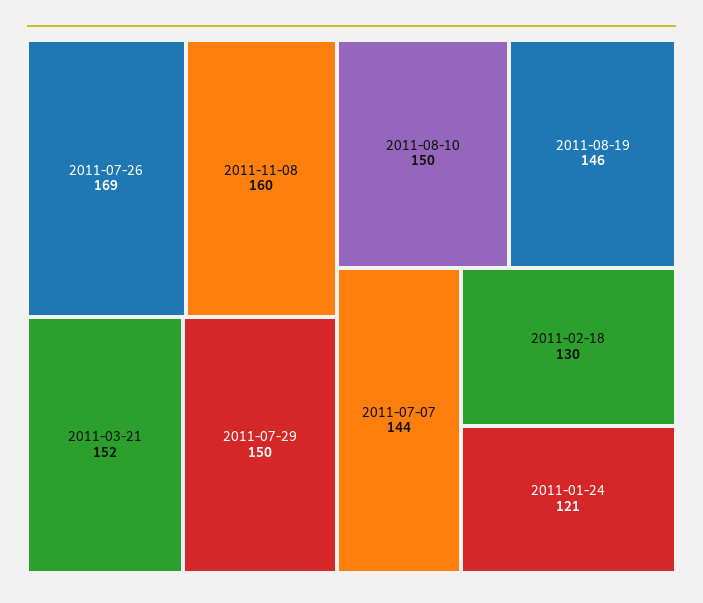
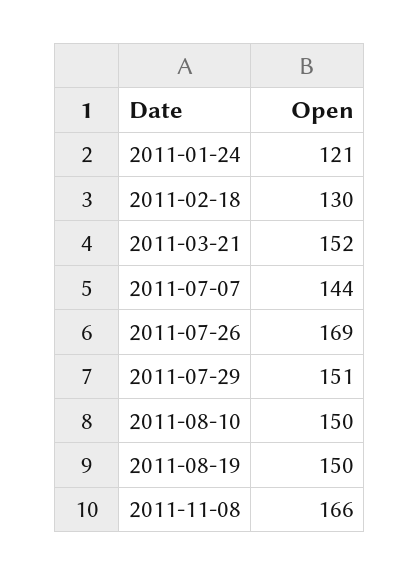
  {
    "2011-07-26": 169,
-   "2011-11-08": 160,
+   "2011-11-08": 166,
    "2011-03-21": 152,
-   "2011-07-29": 150,
+   "2011-07-29": 151,
    "2011-08-10": 150,
-   "2011-08-19": 146,
+   "2011-08-19": 150,
    "2011-07-07": 144,
    "2011-02-18": 130,
    "2011-01-24": 121
  }

